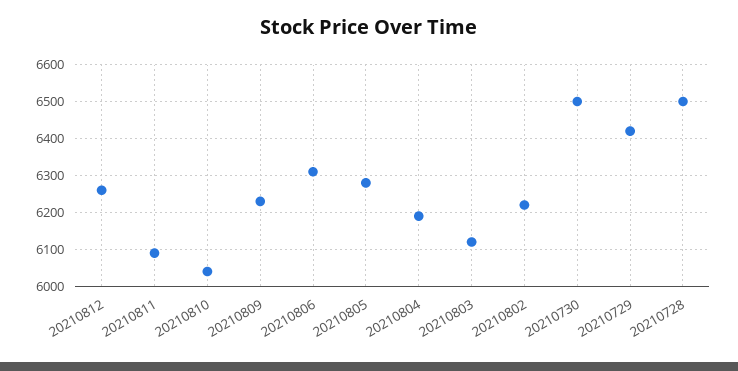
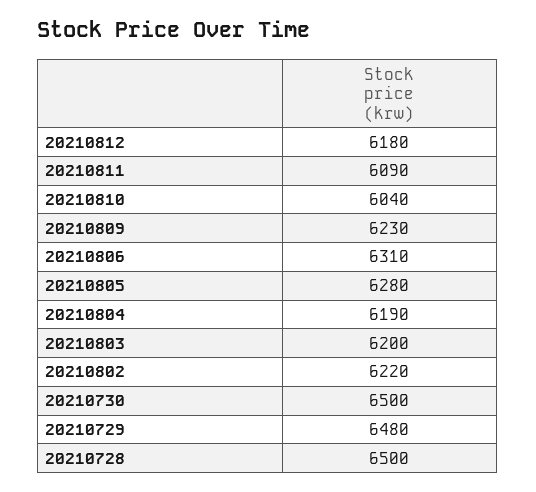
  {
-   "20210812": 6260,
+   "20210812": 6180,
    "20210811": 6090,
    "20210810": 6040,
    "20210809": 6230,
    "20210806": 6310,
    "20210805": 6280,
    "20210804": 6190,
-   "20210803": 6120,
+   "20210803": 6200,
    "20210802": 6220,
    "20210730": 6500,
-   "20210729": 6420,
+   "20210729": 6480,
    "20210728": 6500
  }

